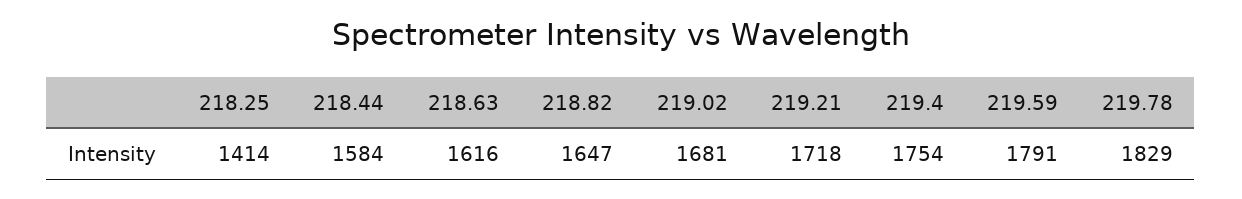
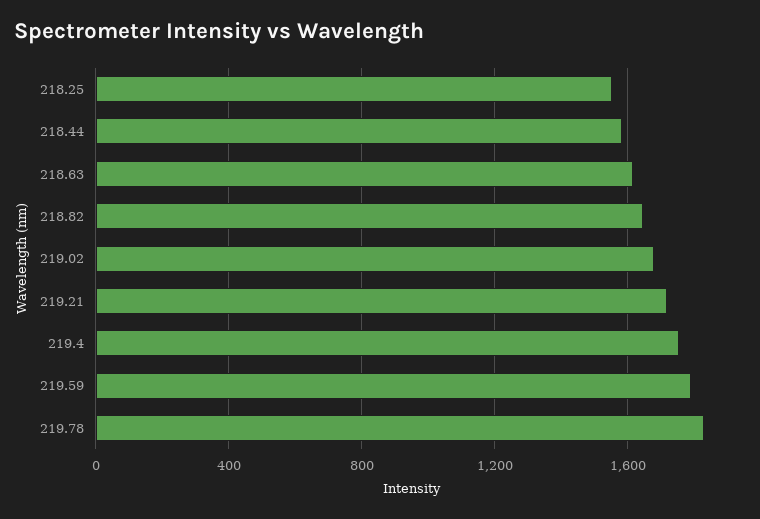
  {
-   "218.25": 1414,
+   "218.25": 1550,
    "218.44": 1584,
    "218.63": 1616,
    "218.82": 1647,
    "219.02": 1681,
    "219.21": 1718,
    "219.4": 1754,
    "219.59": 1791,
    "219.78": 1829
  }

